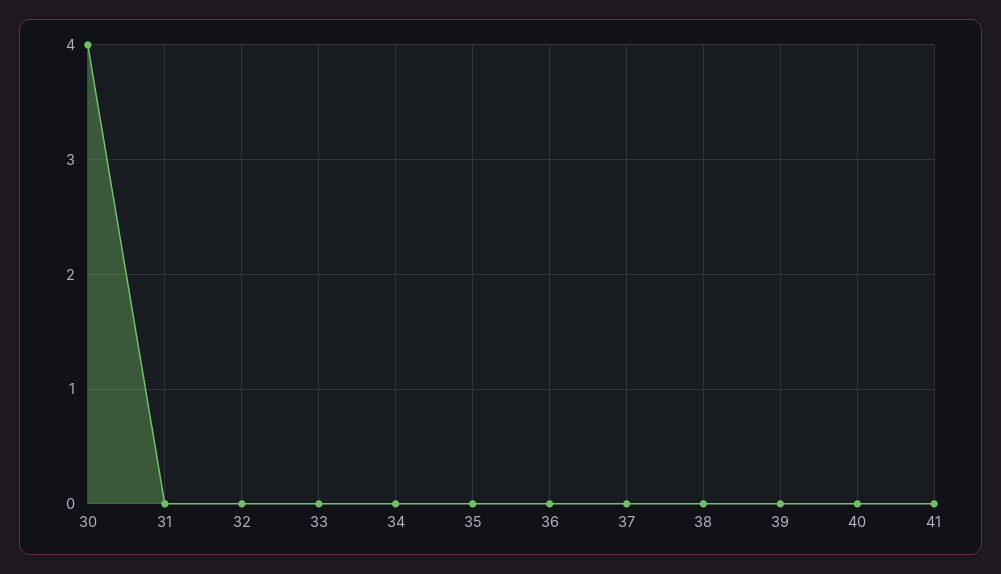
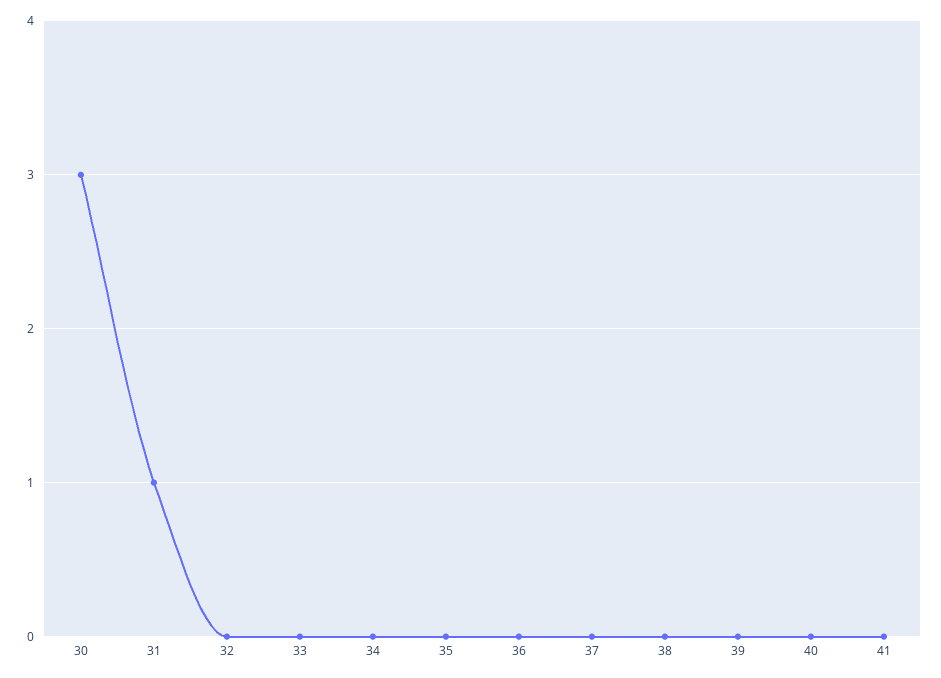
  {
-   "30": 4,
+   "30": 3,
-   "31": 0,
+   "31": 1,
    "32": 0,
    "33": 0,
    "34": 0,
    "35": 0,
    "36": 0,
    "37": 0,
    "38": 0,
    "39": 0,
    "40": 0,
    "41": 0
  }

